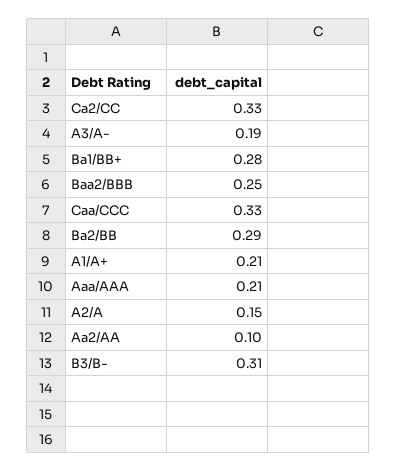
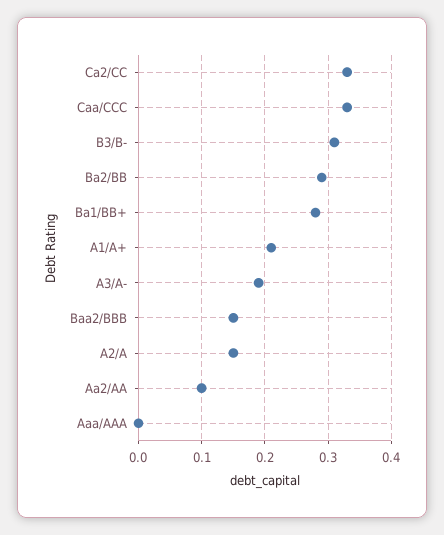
  {
    "Ca2/CC": 0.33,
    "A3/A-": 0.19,
    "Ba1/BB+": 0.28,
-   "Baa2/BBB": 0.25,
+   "Baa2/BBB": 0.15,
    "Caa/CCC": 0.33,
    "Ba2/BB": 0.29,
    "A1/A+": 0.21,
-   "Aaa/AAA": 0.21,
+   "Aaa/AAA": 0,
    "A2/A": 0.15,
    "Aa2/AA": 0.1,
    "B3/B-": 0.31
  }

